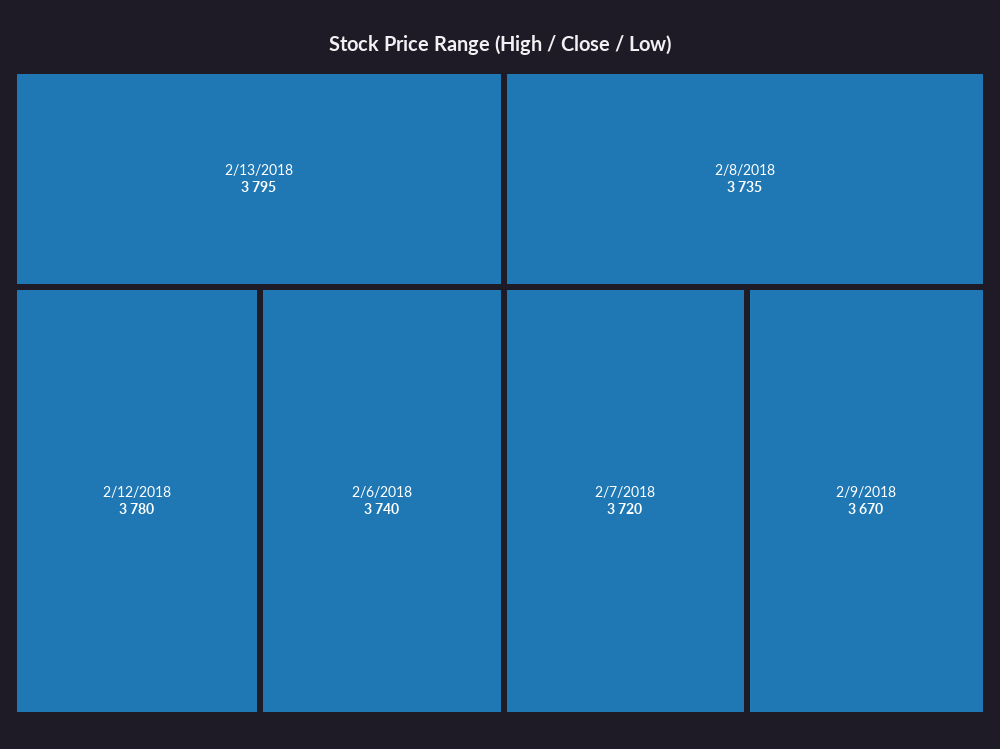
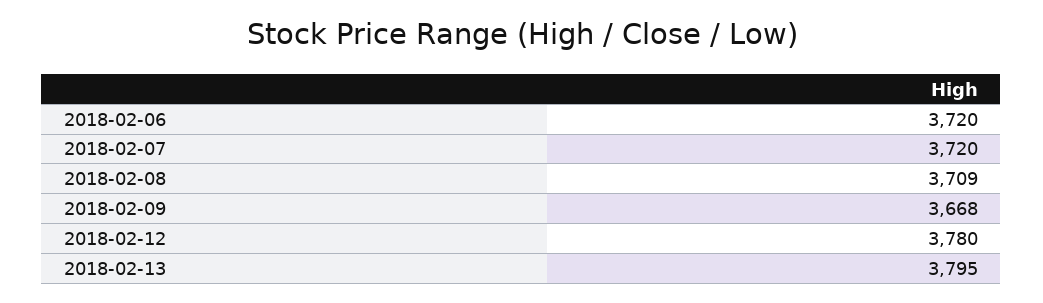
  {
    "2/13/2018": 3795,
    "2/12/2018": 3780,
-   "2/6/2018": 3740,
+   "2/6/2018": 3720,
-   "2/8/2018": 3735,
+   "2/8/2018": 3709,
    "2/7/2018": 3720,
-   "2/9/2018": 3670
+   "2/9/2018": 3668
  }

